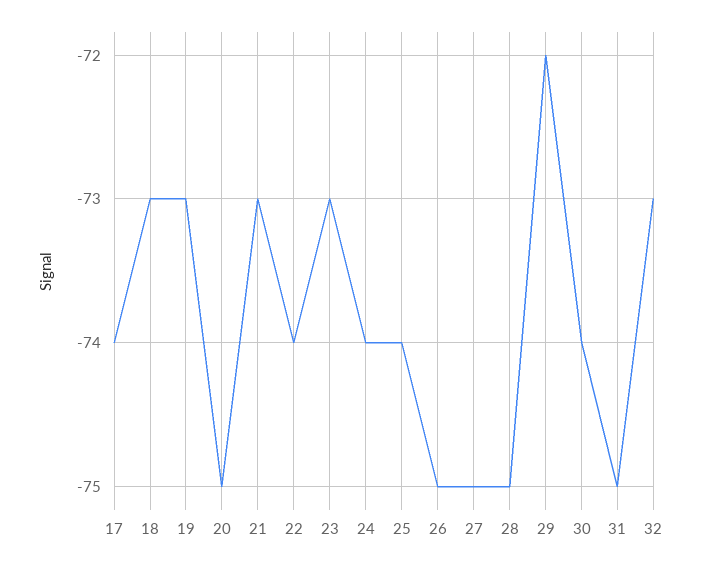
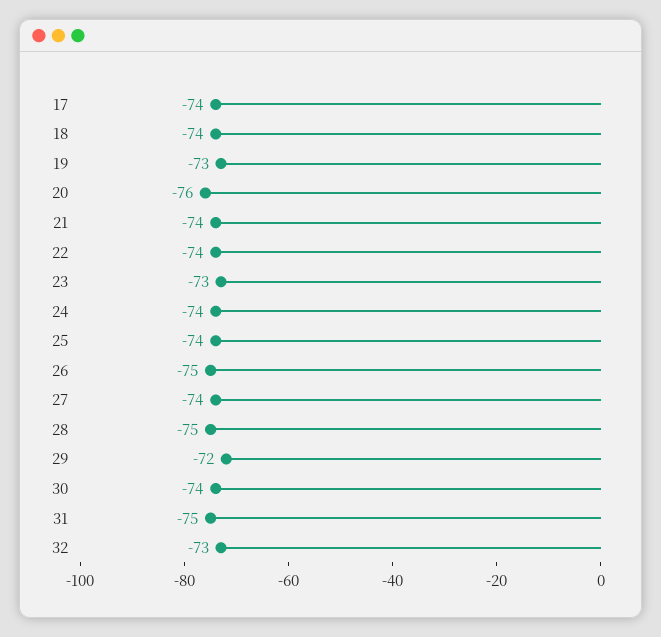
  {
    "17": -74,
-   "18": -73,
+   "18": -74,
    "19": -73,
-   "20": -75,
+   "20": -76,
-   "21": -73,
+   "21": -74,
    "22": -74,
    "23": -73,
    "24": -74,
    "25": -74,
    "26": -75,
-   "27": -75,
+   "27": -74,
    "28": -75,
    "29": -72,
    "30": -74,
    "31": -75,
    "32": -73
  }

